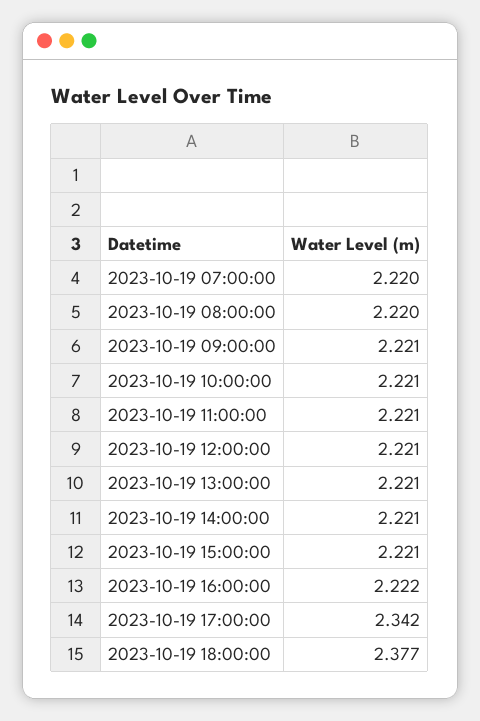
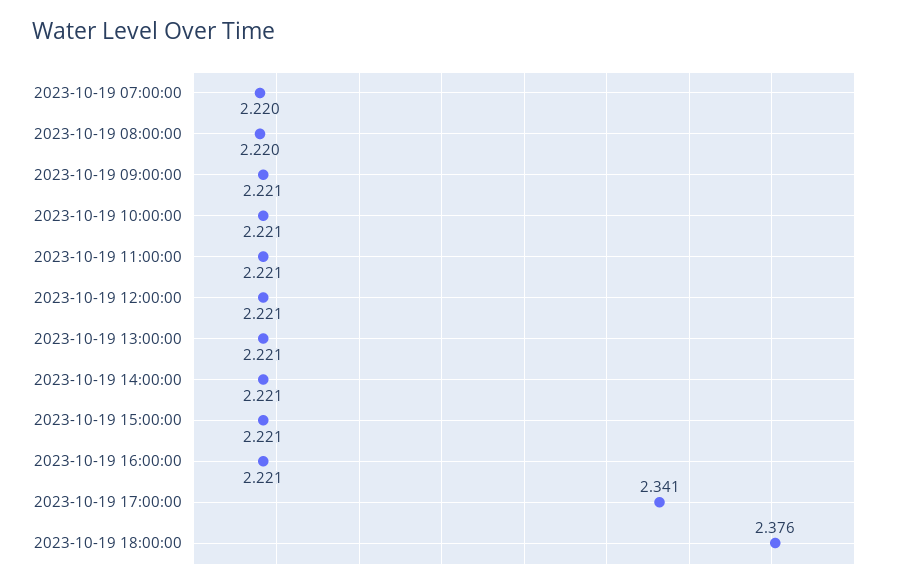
  {
    "2023-10-19 07:00:00": 2.22,
    "2023-10-19 08:00:00": 2.22,
    "2023-10-19 09:00:00": 2.221,
    "2023-10-19 10:00:00": 2.221,
    "2023-10-19 11:00:00": 2.221,
    "2023-10-19 12:00:00": 2.221,
    "2023-10-19 13:00:00": 2.221,
    "2023-10-19 14:00:00": 2.221,
    "2023-10-19 15:00:00": 2.221,
-   "2023-10-19 16:00:00": 2.222,
+   "2023-10-19 16:00:00": 2.221,
-   "2023-10-19 17:00:00": 2.342,
+   "2023-10-19 17:00:00": 2.341,
-   "2023-10-19 18:00:00": 2.377
+   "2023-10-19 18:00:00": 2.376
  }

